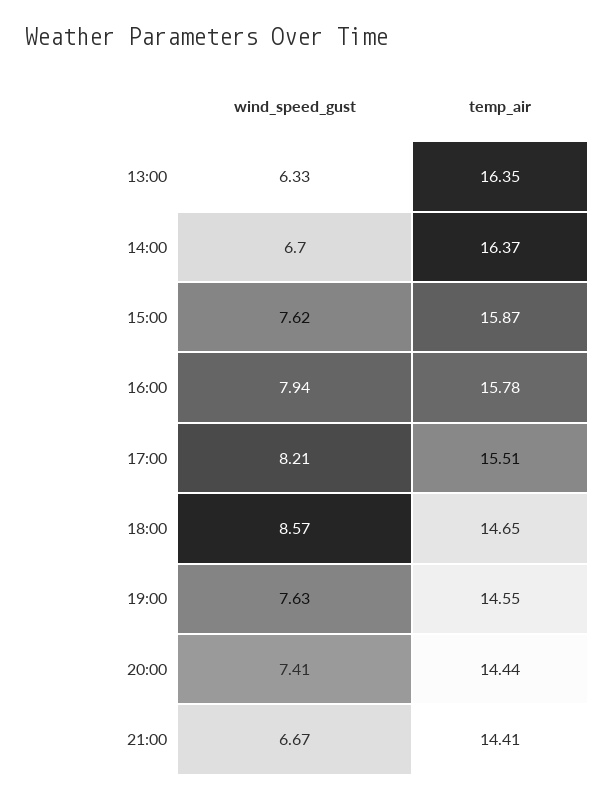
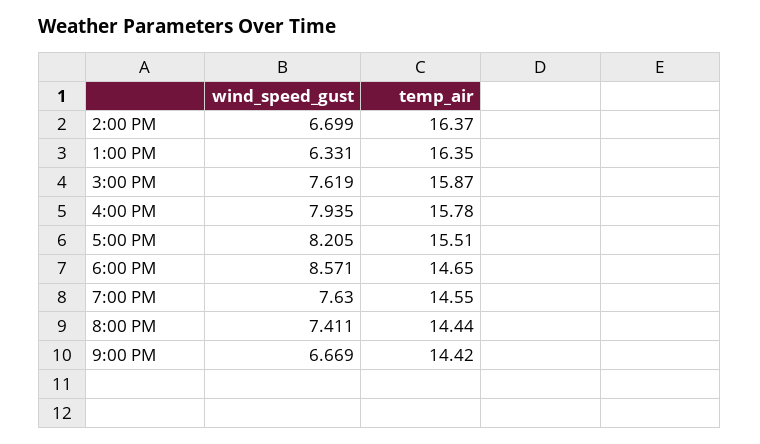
  {
    "wind_speed_gust": {
      "13:00": 6.331,
      "14:00": 6.699,
      "15:00": 7.619,
      "16:00": 7.935,
      "17:00": 8.205,
      "18:00": 8.571,
      "19:00": 7.63,
      "20:00": 7.411,
      "21:00": 6.669
    },
    "temp_air": {
      "13:00": 16.35,
      "14:00": 16.37,
      "15:00": 15.87,
      "16:00": 15.78,
      "17:00": 15.51,
      "18:00": 14.65,
      "19:00": 14.55,
      "20:00": 14.44,
-     "21:00": 14.41
+     "21:00": 14.42
    }
  }

